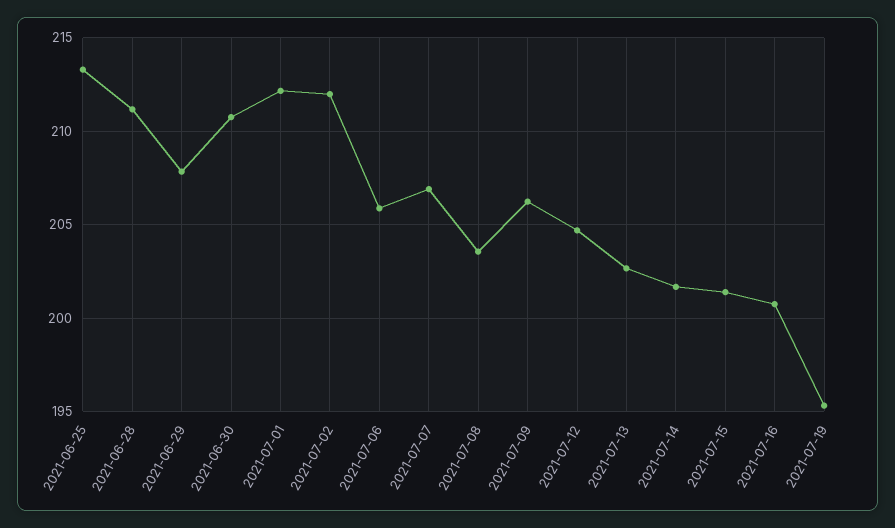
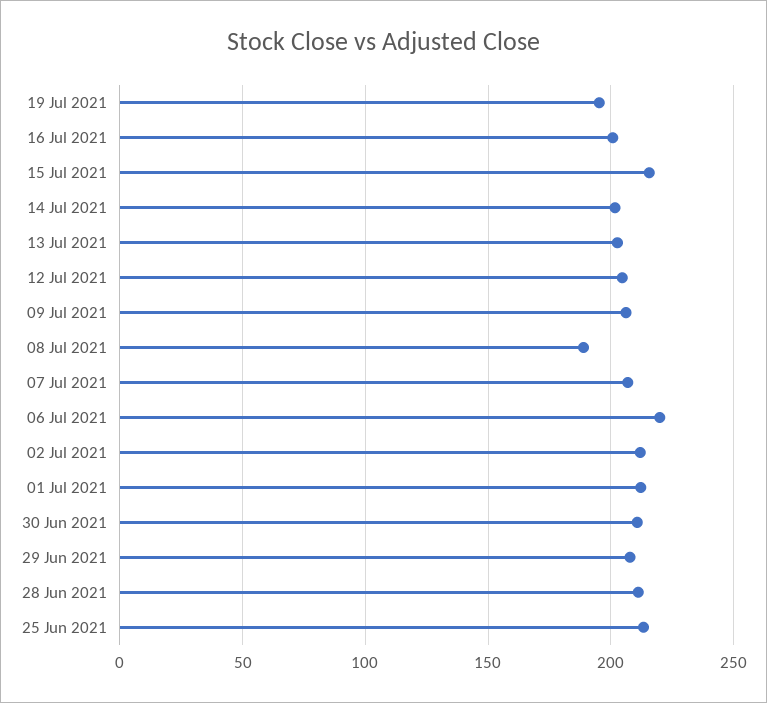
  {
    "2021-06-25": 213.5,
    "2021-06-28": 211,
    "2021-06-29": 208,
    "2021-06-30": 211,
    "2021-07-01": 212,
    "2021-07-02": 212,
-   "2021-07-06": 206,
+   "2021-07-06": 220,
    "2021-07-07": 207,
-   "2021-07-08": 203.5,
+   "2021-07-08": 190,
    "2021-07-09": 206,
    "2021-07-12": 204.5,
    "2021-07-13": 202.5,
    "2021-07-14": 201.5,
-   "2021-07-15": 201.5,
+   "2021-07-15": 215,
    "2021-07-16": 200.5,
    "2021-07-19": 195.5
  }

